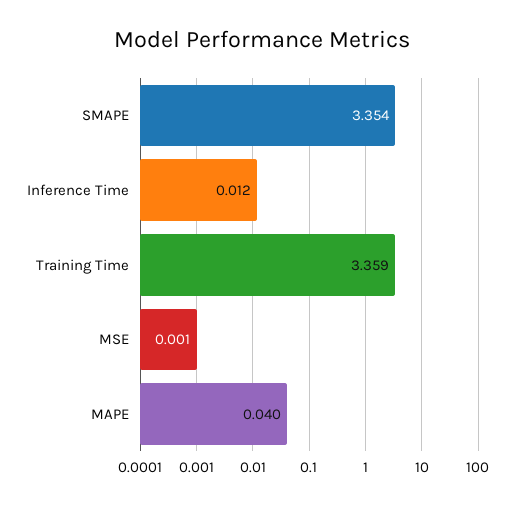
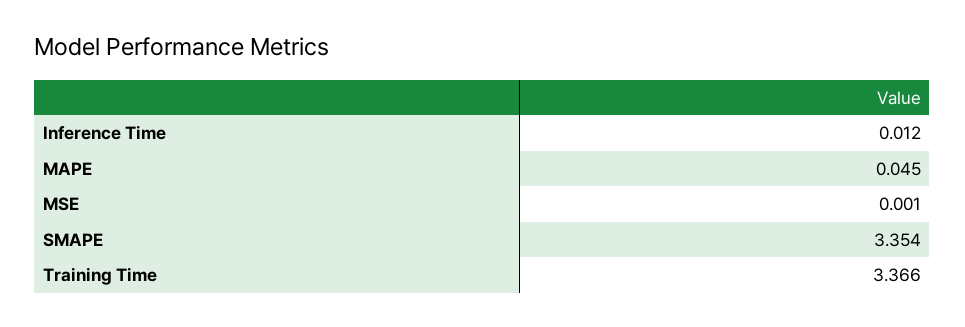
  {
    "SMAPE": 3.354,
    "Inference Time": 0.012,
-   "Training Time": 3.359,
+   "Training Time": 3.366,
    "MSE": 0.001,
-   "MAPE": 0.04
+   "MAPE": 0.045
  }

